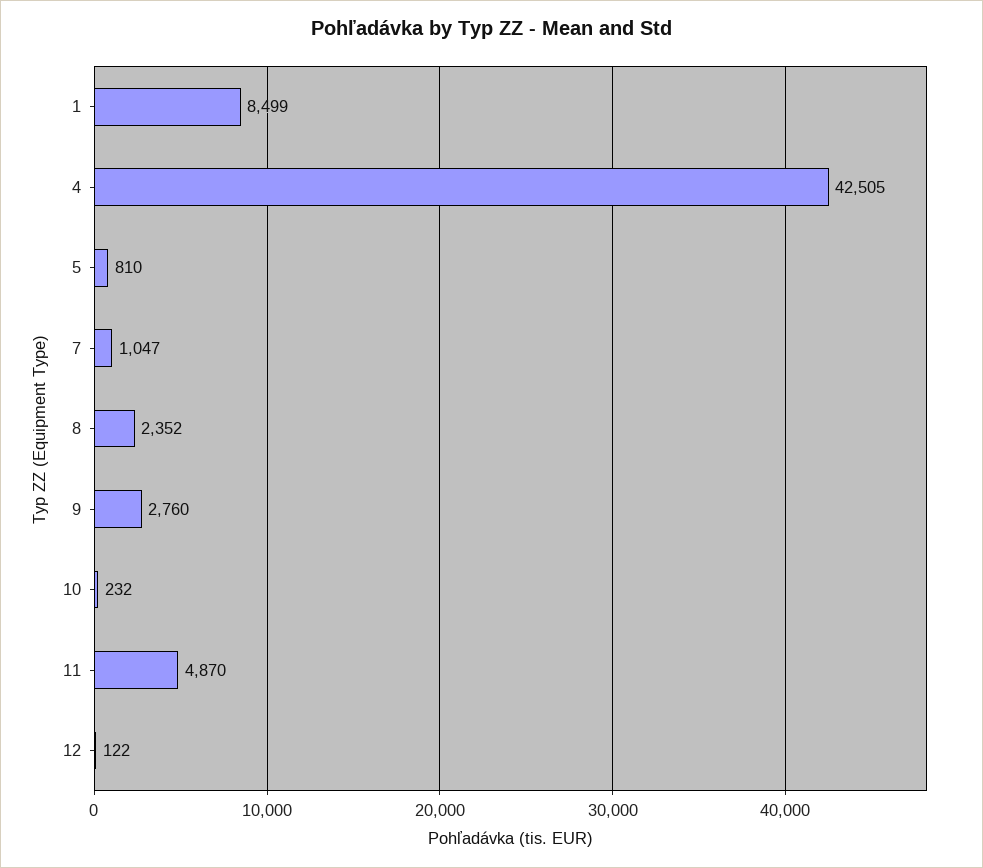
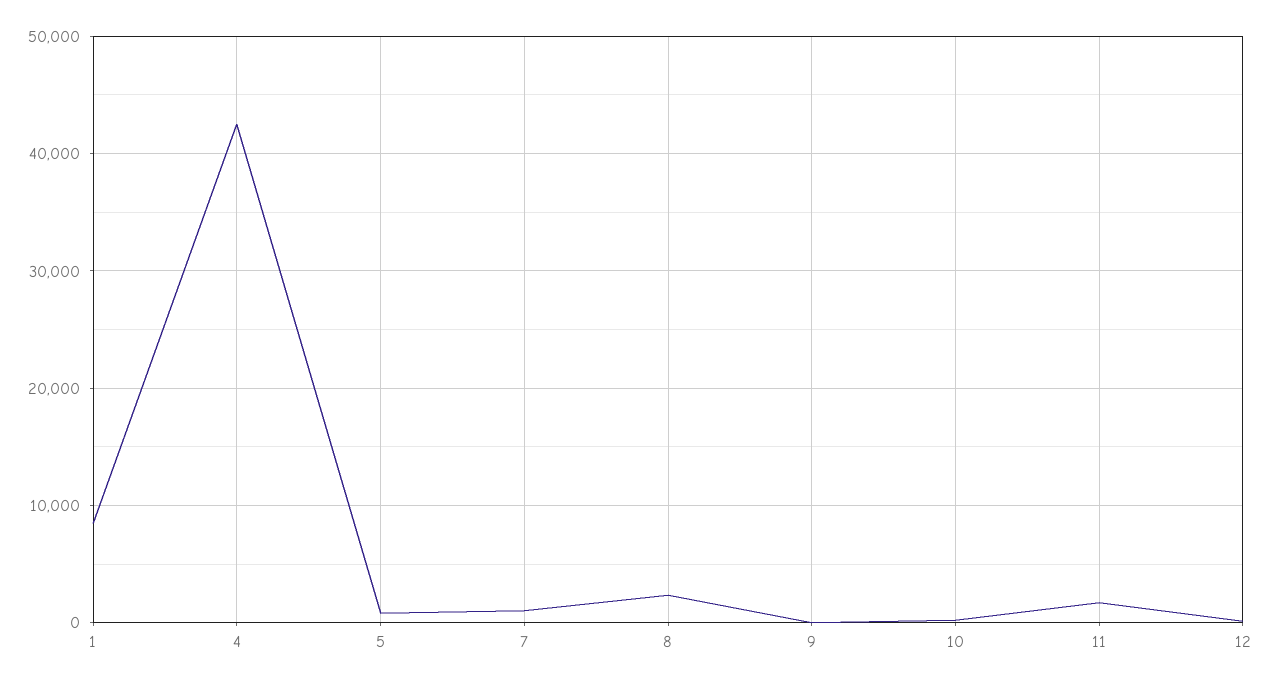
  {
    "1": 8499,
    "4": 42505,
    "5": 810,
    "7": 1047,
    "8": 2352,
-   "9": 2760,
+   "9": 0,
    "10": 232,
-   "11": 4870,
+   "11": 2000,
    "12": 122
  }

